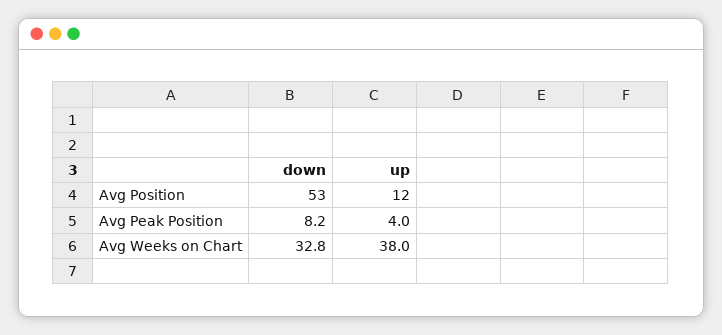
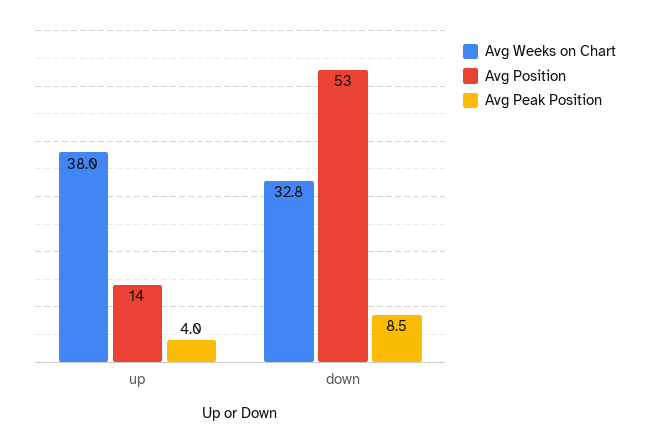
  {
    "Avg Position": {
      "down": 53,
-     "up": 12
+     "up": 14
    },
    "Avg Peak Position": {
-     "down": 8.2,
+     "down": 8.5,
      "up": 4
    },
    "Avg Weeks on Chart": {
      "down": 32.8,
      "up": 38
    }
  }

